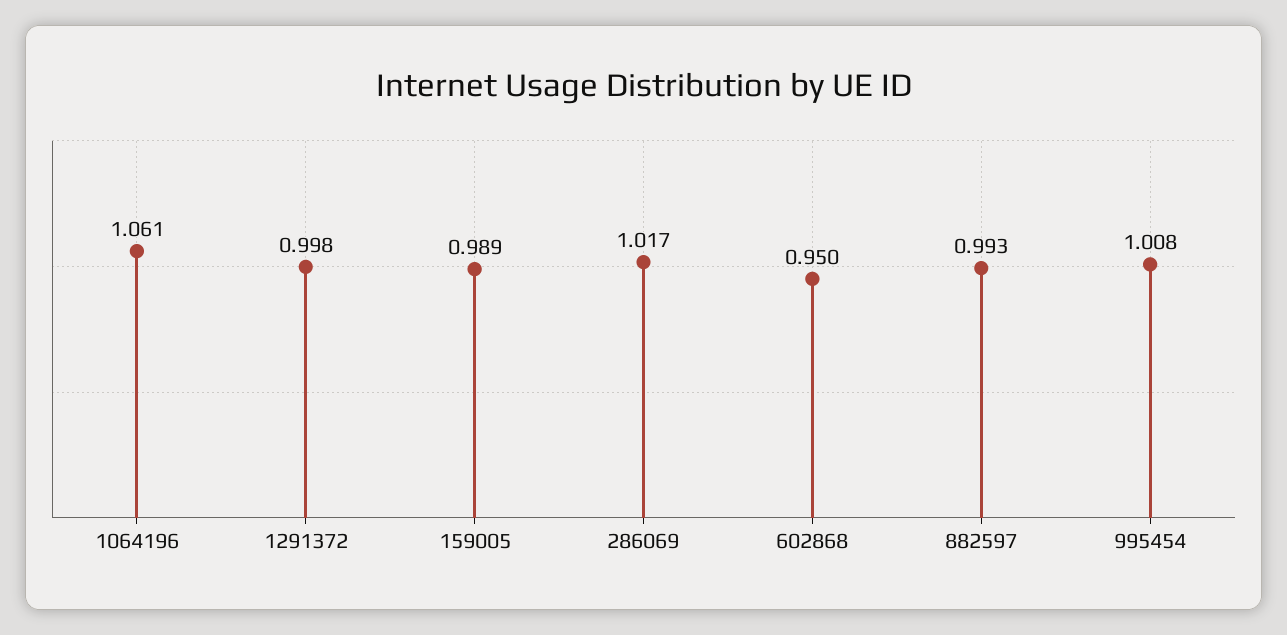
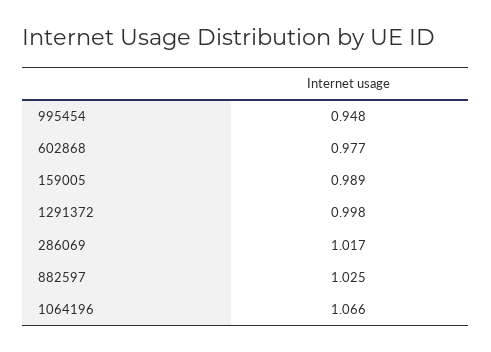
  {
-   "1064196": 1.061,
+   "1064196": 1.066,
    "1291372": 0.998,
    "159005": 0.989,
    "286069": 1.017,
-   "602868": 0.95,
+   "602868": 0.977,
-   "882597": 0.993,
+   "882597": 1.025,
-   "995454": 1.008
+   "995454": 0.948
  }

